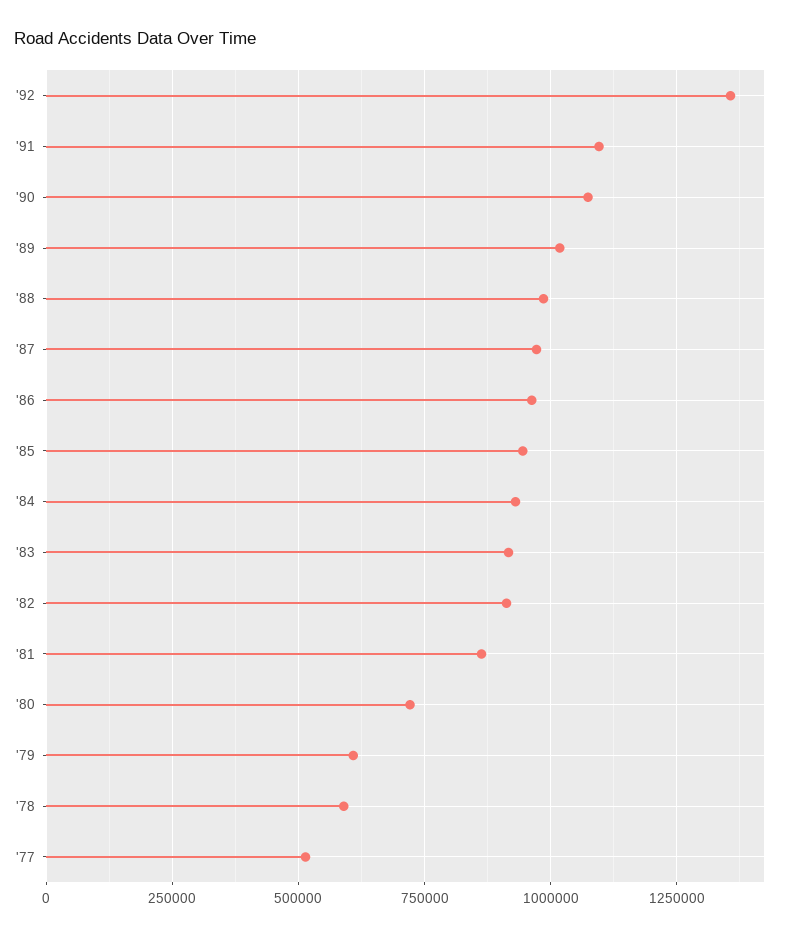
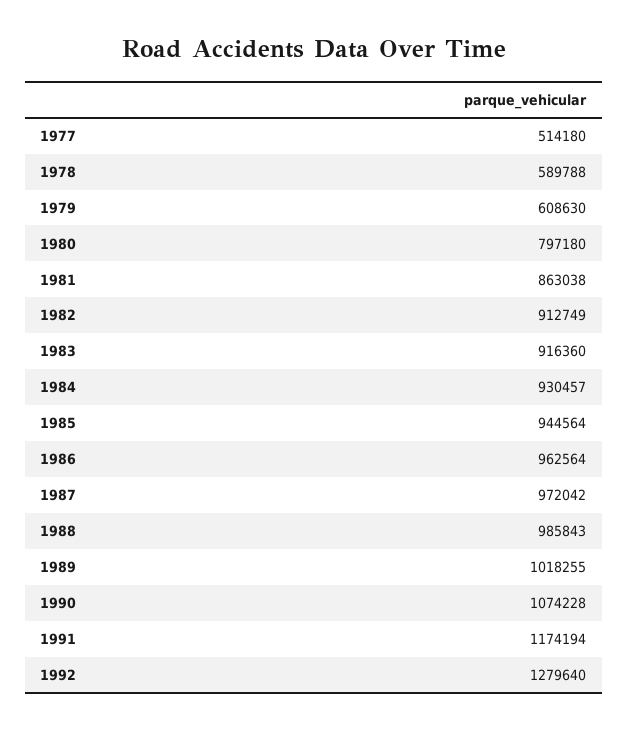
  {
-   "'92": 1350000,
+   "'92": 1279640,
-   "'91": 1100000,
+   "'91": 1174194,
    "'90": 1074228,
    "'89": 1018255,
    "'88": 985843,
    "'87": 972042,
    "'86": 962564,
    "'85": 944564,
    "'84": 930457,
    "'83": 916360,
    "'82": 912749,
    "'81": 863038,
-   "'80": 725000,
+   "'80": 797180,
    "'79": 608630,
    "'78": 589788,
    "'77": 514180
  }

